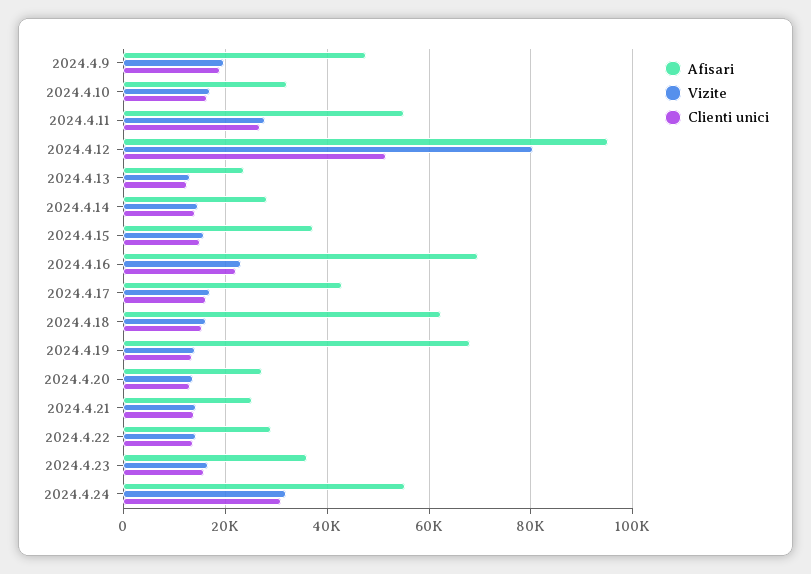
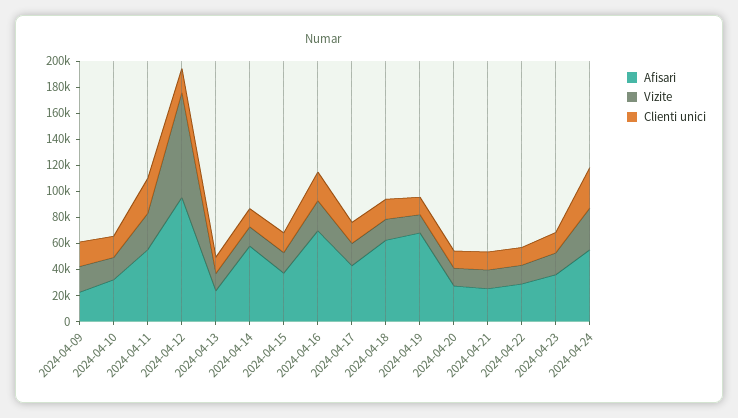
  {
    "Afisari": {
-     "2024.4.9": 48000,
+     "2024.4.9": 20000,
      "2024.4.10": 32000,
      "2024.4.11": 56000,
      "2024.4.12": 96000,
      "2024.4.13": 24000,
-     "2024.4.14": 28000,
+     "2024.4.14": 60000,
      "2024.4.15": 38000,
      "2024.4.16": 70000,
      "2024.4.17": 42000,
      "2024.4.18": 62000,
      "2024.4.19": 68000,
      "2024.4.20": 28000,
      "2024.4.21": 26000,
      "2024.4.22": 28000,
      "2024.4.23": 36000,
      "2024.4.24": 56000
    },
    "Vizite": {
      "2024.4.9": 20000,
      "2024.4.10": 18000,
      "2024.4.11": 28000,
      "2024.4.12": 80000,
      "2024.4.13": 14000,
      "2024.4.14": 14000,
      "2024.4.15": 16000,
      "2024.4.16": 22000,
      "2024.4.17": 16000,
      "2024.4.18": 16000,
      "2024.4.19": 14000,
      "2024.4.20": 14000,
      "2024.4.21": 14000,
      "2024.4.22": 14000,
      "2024.4.23": 16000,
      "2024.4.24": 32000
    },
    "Clienti unici": {
      "2024.4.9": 18000,
      "2024.4.10": 16000,
      "2024.4.11": 26000,
-     "2024.4.12": 52000,
+     "2024.4.12": 20000,
      "2024.4.13": 12000,
      "2024.4.14": 14000,
      "2024.4.15": 16000,
      "2024.4.16": 22000,
      "2024.4.17": 16000,
      "2024.4.18": 16000,
      "2024.4.19": 14000,
      "2024.4.20": 14000,
      "2024.4.21": 14000,
      "2024.4.22": 14000,
      "2024.4.23": 16000,
      "2024.4.24": 32000
    }
  }

